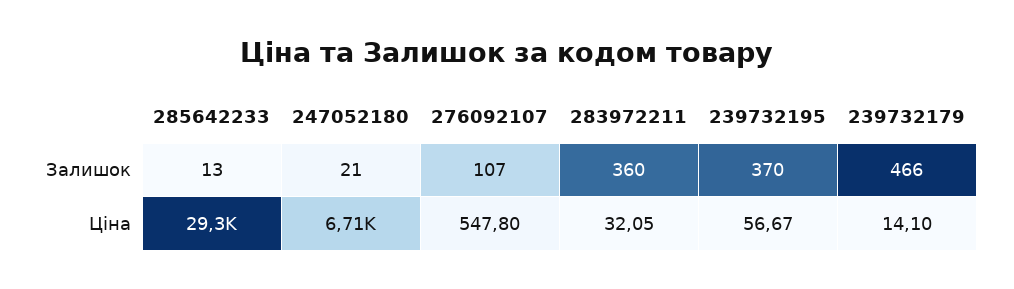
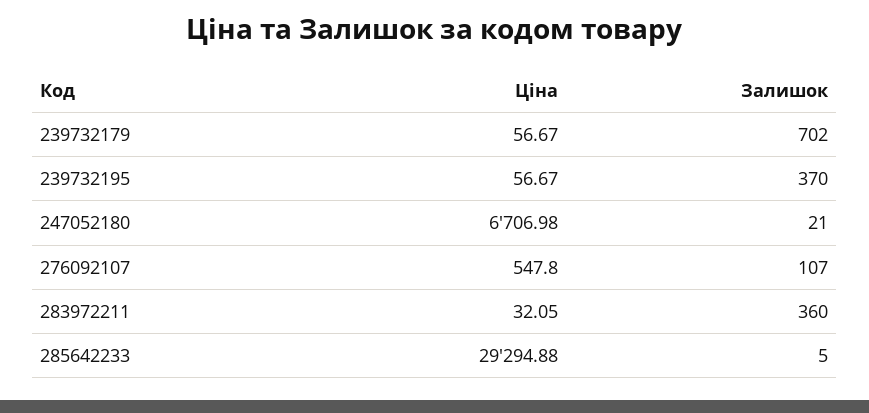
  {
    "285642233": {
-     "Залишок": 13,
+     "Залишок": 5,
      "Ціна": 29294.88
    },
    "247052180": {
      "Залишок": 21,
      "Ціна": 6706.98
    },
    "276092107": {
      "Залишок": 107,
      "Ціна": 547.8
    },
    "283972211": {
      "Залишок": 360,
      "Ціна": 32.05
    },
    "239732195": {
      "Залишок": 370,
      "Ціна": 56.67
    },
    "239732179": {
-     "Залишок": 466,
+     "Залишок": 702,
-     "Ціна": 14.1
+     "Ціна": 56.67
    }
  }

